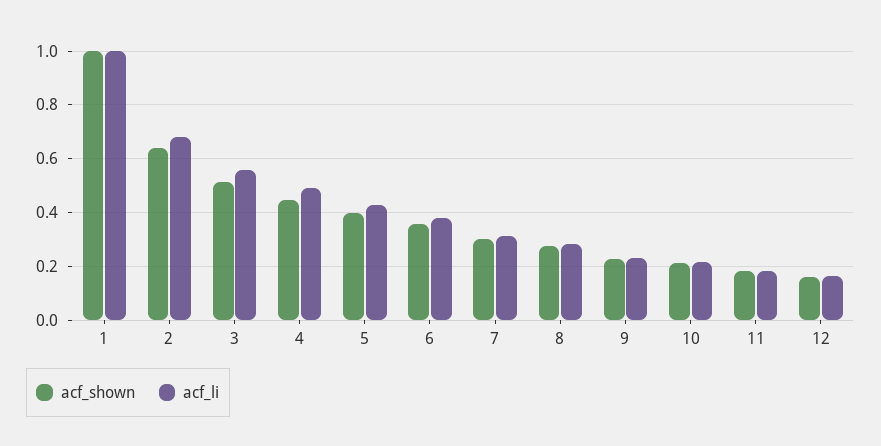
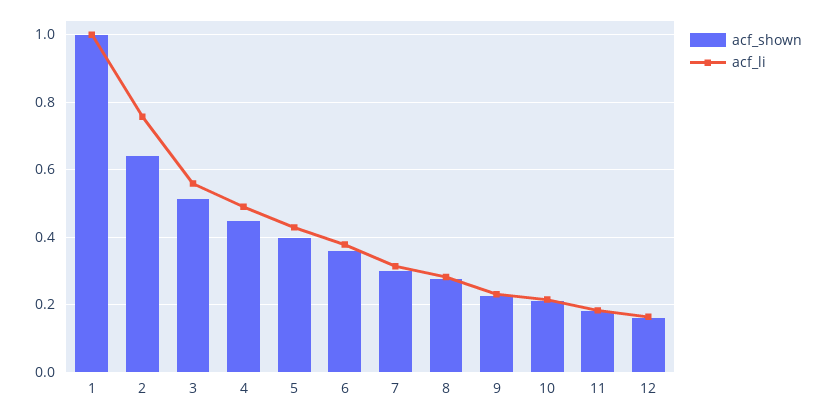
  {
    "acf_shown": {
      "1": 1,
      "2": 0.64,
      "3": 0.52,
      "4": 0.44,
      "5": 0.4,
      "6": 0.36,
      "7": 0.3,
      "8": 0.28,
      "9": 0.22,
      "10": 0.22,
      "11": 0.18,
      "12": 0.16
    },
    "acf_li": {
      "1": 1,
-     "2": 0.675,
+     "2": 0.76,
      "3": 0.56,
      "4": 0.5,
      "5": 0.42,
      "6": 0.38,
      "7": 0.32,
      "8": 0.28,
      "9": 0.24,
      "10": 0.22,
      "11": 0.18,
      "12": 0.16
    }
  }

